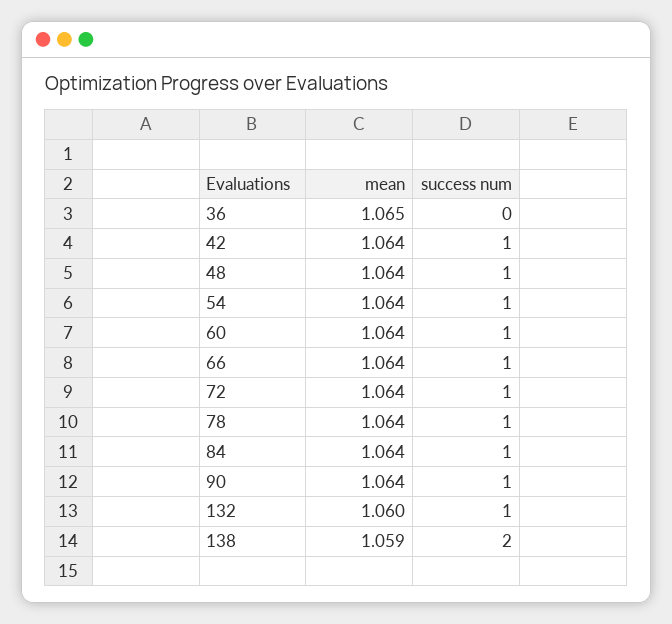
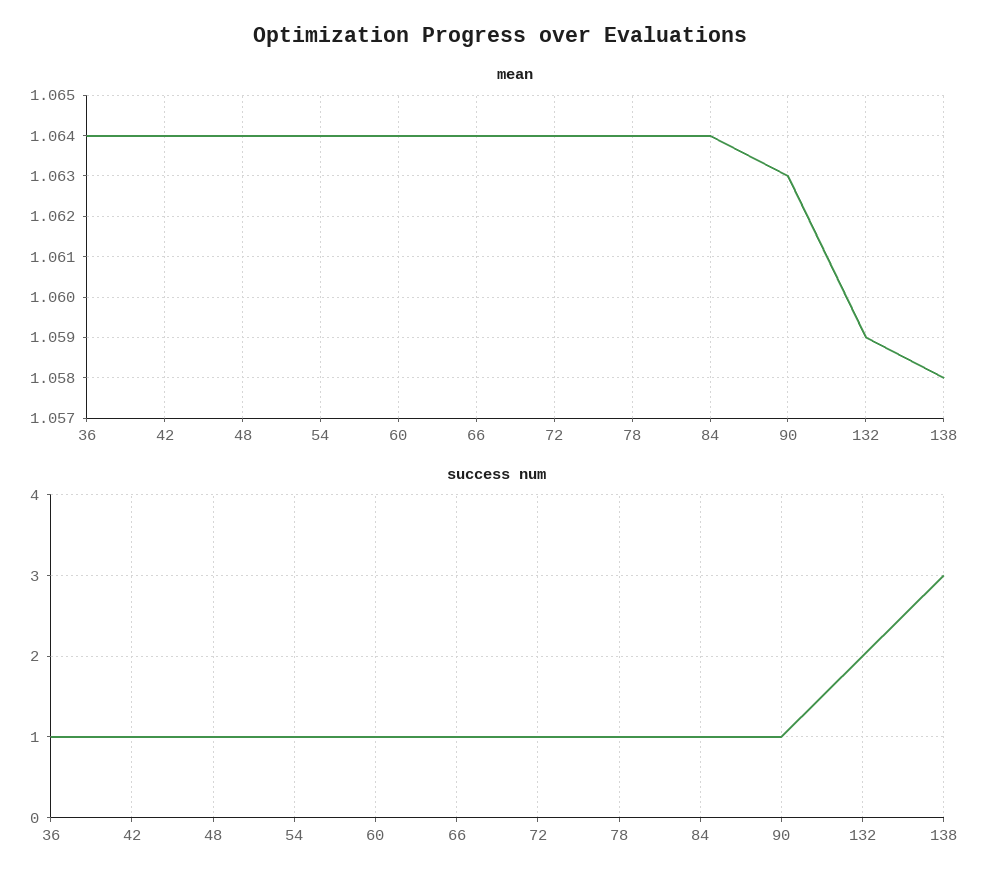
  {
    "mean": {
-     "36": 1.065,
+     "36": 1.064,
      "42": 1.064,
      "48": 1.064,
      "54": 1.064,
      "60": 1.064,
      "66": 1.064,
      "72": 1.064,
      "78": 1.064,
      "84": 1.064,
-     "90": 1.064,
+     "90": 1.063,
-     "132": 1.06,
+     "132": 1.059,
-     "138": 1.059
+     "138": 1.058
    },
    "success num": {
-     "36": 0,
+     "36": 1,
      "42": 1,
      "48": 1,
      "54": 1,
      "60": 1,
      "66": 1,
      "72": 1,
      "78": 1,
      "84": 1,
      "90": 1,
-     "132": 1,
+     "132": 2,
-     "138": 2
+     "138": 3
    }
  }

